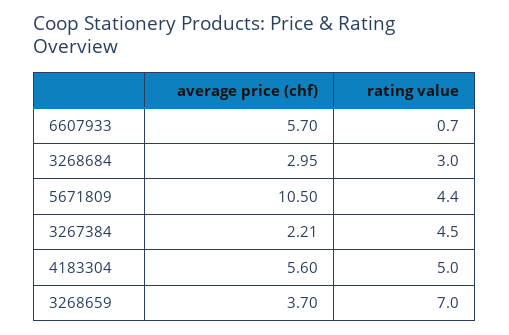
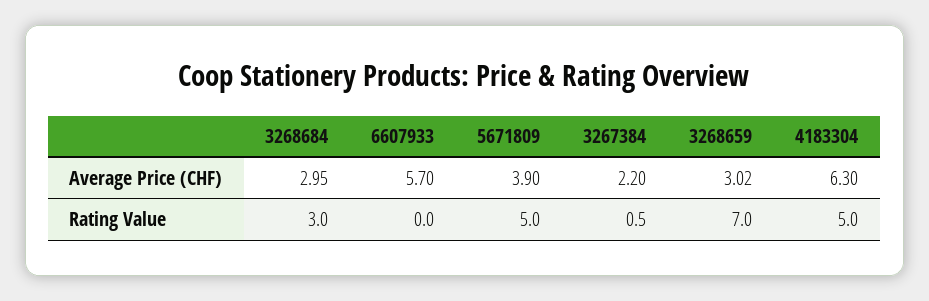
  {
    "average price (chf)": {
      "6607933": 5.7,
      "3268684": 2.95,
-     "5671809": 10.5,
+     "5671809": 3.9,
-     "3267384": 2.21,
+     "3267384": 2.2,
-     "4183304": 5.6,
+     "4183304": 6.3,
-     "3268659": 3.7
+     "3268659": 3.02
    },
    "rating value": {
-     "6607933": 0.7,
+     "6607933": 0,
      "3268684": 3,
-     "5671809": 4.4,
+     "5671809": 5,
-     "3267384": 4.5,
+     "3267384": 0.5,
      "4183304": 5,
      "3268659": 7
    }
  }

